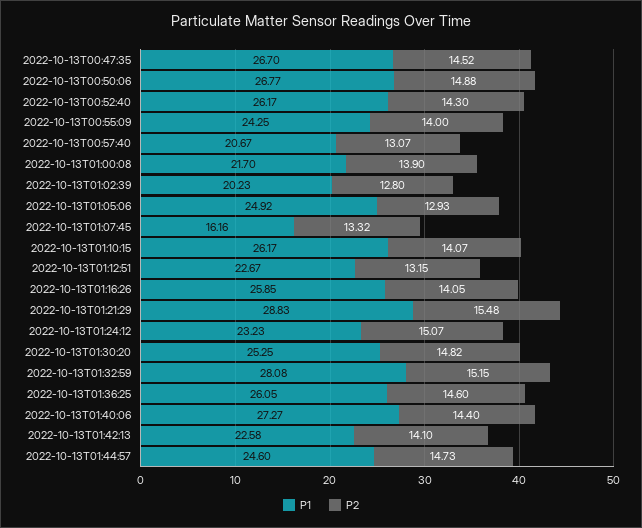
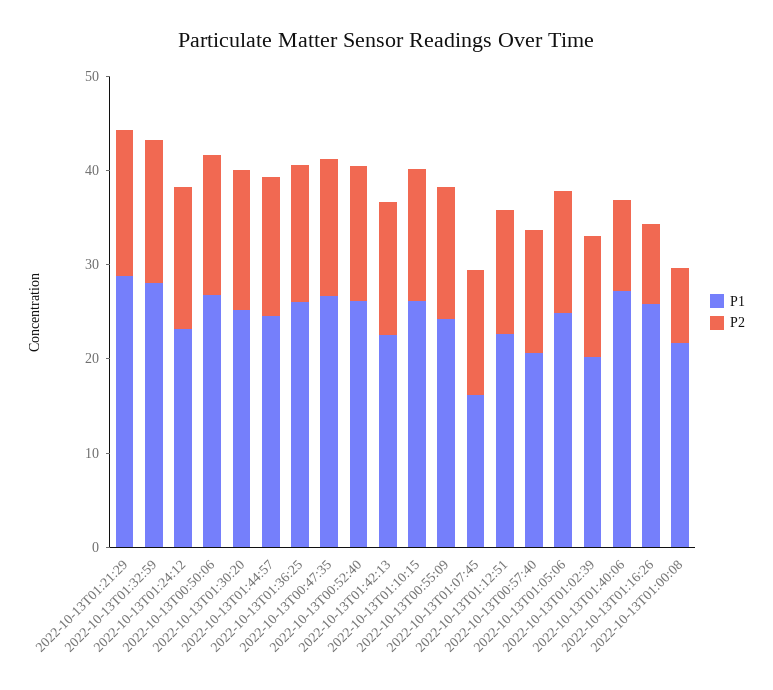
  {
    "P1": {
      "2022-10-13T00:47:35": 26.7,
      "2022-10-13T00:50:06": 26.77,
      "2022-10-13T00:52:40": 26.17,
      "2022-10-13T00:55:09": 24.25,
      "2022-10-13T00:57:40": 20.67,
      "2022-10-13T01:00:08": 21.7,
      "2022-10-13T01:02:39": 20.23,
      "2022-10-13T01:05:06": 24.92,
      "2022-10-13T01:07:45": 16.16,
      "2022-10-13T01:10:15": 26.17,
      "2022-10-13T01:12:51": 22.67,
      "2022-10-13T01:16:26": 25.85,
      "2022-10-13T01:21:29": 28.83,
      "2022-10-13T01:24:12": 23.23,
      "2022-10-13T01:30:20": 25.25,
      "2022-10-13T01:32:59": 28.08,
      "2022-10-13T01:36:25": 26.05,
      "2022-10-13T01:40:06": 27.27,
      "2022-10-13T01:42:13": 22.58,
      "2022-10-13T01:44:57": 24.6
    },
    "P2": {
      "2022-10-13T00:47:35": 14.52,
      "2022-10-13T00:50:06": 14.88,
      "2022-10-13T00:52:40": 14.3,
      "2022-10-13T00:55:09": 14,
      "2022-10-13T00:57:40": 13.07,
-     "2022-10-13T01:00:08": 13.9,
+     "2022-10-13T01:00:08": 8,
      "2022-10-13T01:02:39": 12.8,
      "2022-10-13T01:05:06": 12.93,
      "2022-10-13T01:07:45": 13.32,
      "2022-10-13T01:10:15": 14.07,
      "2022-10-13T01:12:51": 13.15,
-     "2022-10-13T01:16:26": 14.05,
+     "2022-10-13T01:16:26": 8,
      "2022-10-13T01:21:29": 15.48,
      "2022-10-13T01:24:12": 15.07,
      "2022-10-13T01:30:20": 14.82,
      "2022-10-13T01:32:59": 15.15,
      "2022-10-13T01:36:25": 14.6,
-     "2022-10-13T01:40:06": 14.4,
+     "2022-10-13T01:40:06": 10,
      "2022-10-13T01:42:13": 14.1,
      "2022-10-13T01:44:57": 14.73
    }
  }

